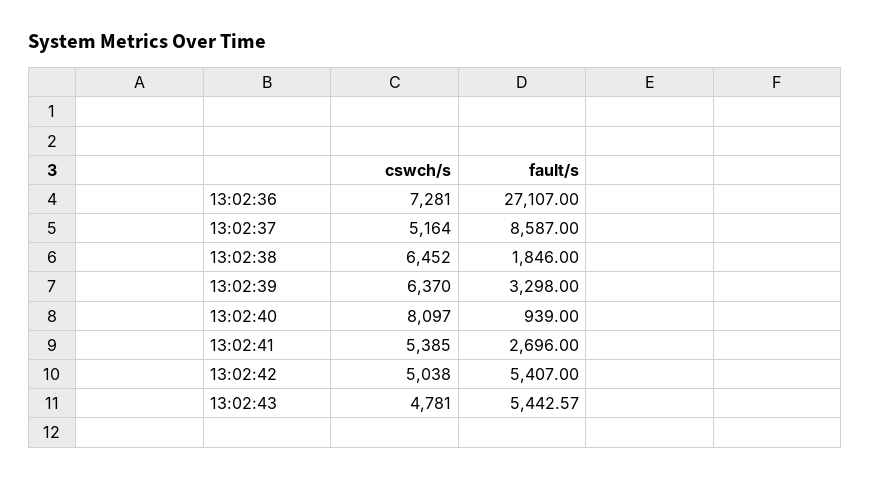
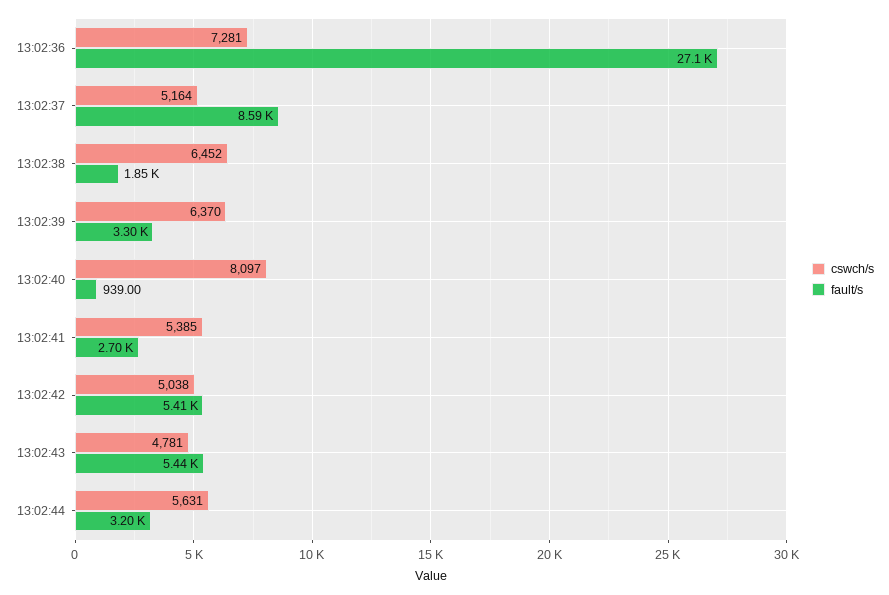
  {
    "cswch/s": {
      "13:02:36": 7281,
      "13:02:37": 5164,
      "13:02:38": 6452,
      "13:02:39": 6370,
      "13:02:40": 8097,
      "13:02:41": 5385,
      "13:02:42": 5038,
-     "13:02:43": 4781
+     "13:02:43": 4781,
+     "13:02:44": 5631
    },
    "fault/s": {
      "13:02:36": 27107,
      "13:02:37": 8587,
      "13:02:38": 1846,
      "13:02:39": 3298,
      "13:02:40": 939,
      "13:02:41": 2696,
      "13:02:42": 5407,
-     "13:02:43": 5442.57
+     "13:02:43": 5442.57,
+     "13:02:44": 3200
    }
  }

